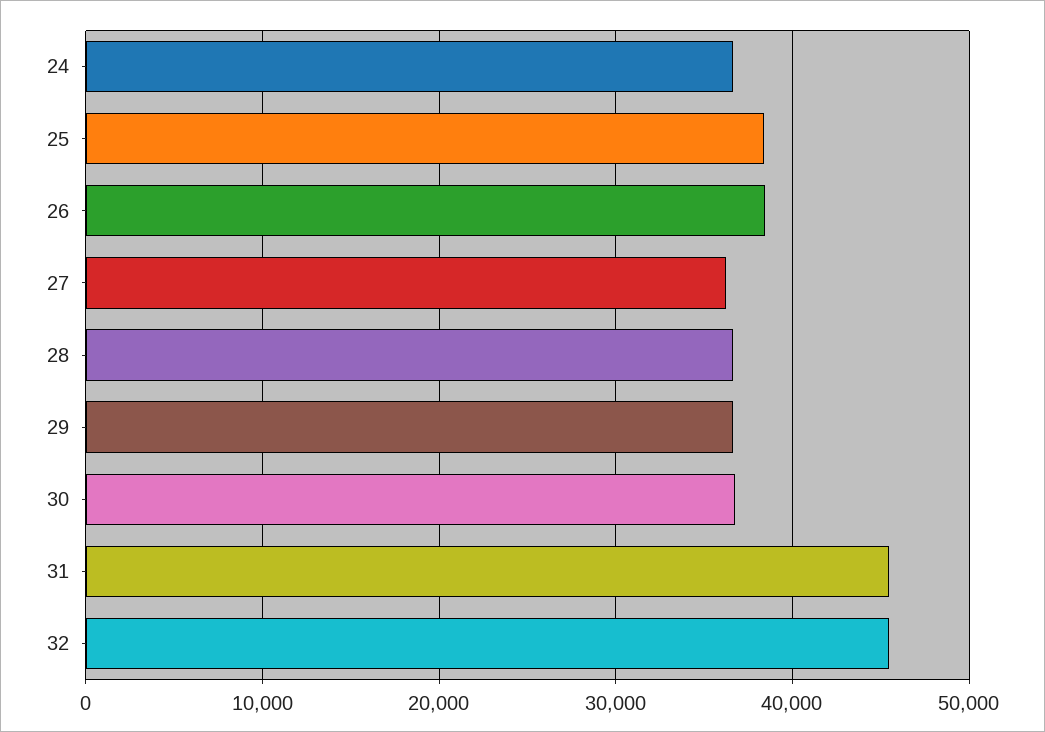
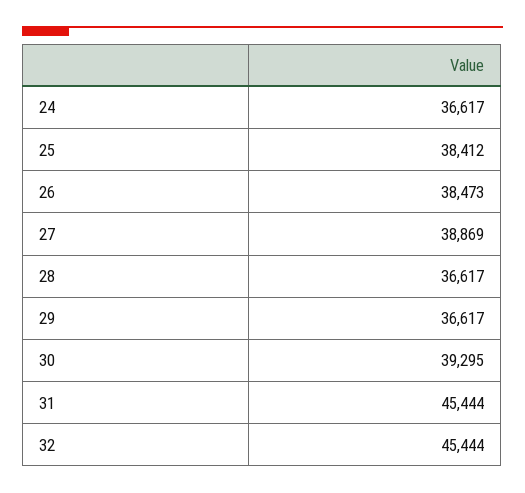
  {
    "24": 36617,
    "25": 38412,
    "26": 38473,
-   "27": 36000,
+   "27": 38869,
    "28": 36617,
    "29": 36617,
-   "30": 37000,
+   "30": 39295,
    "31": 45444,
    "32": 45444
  }

